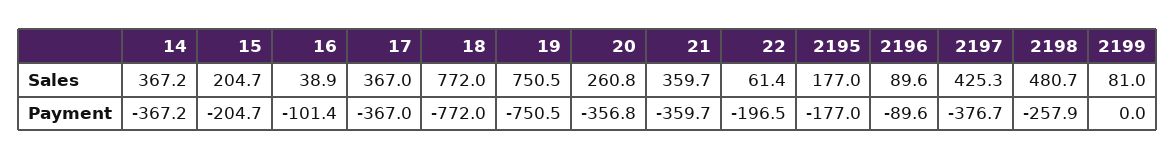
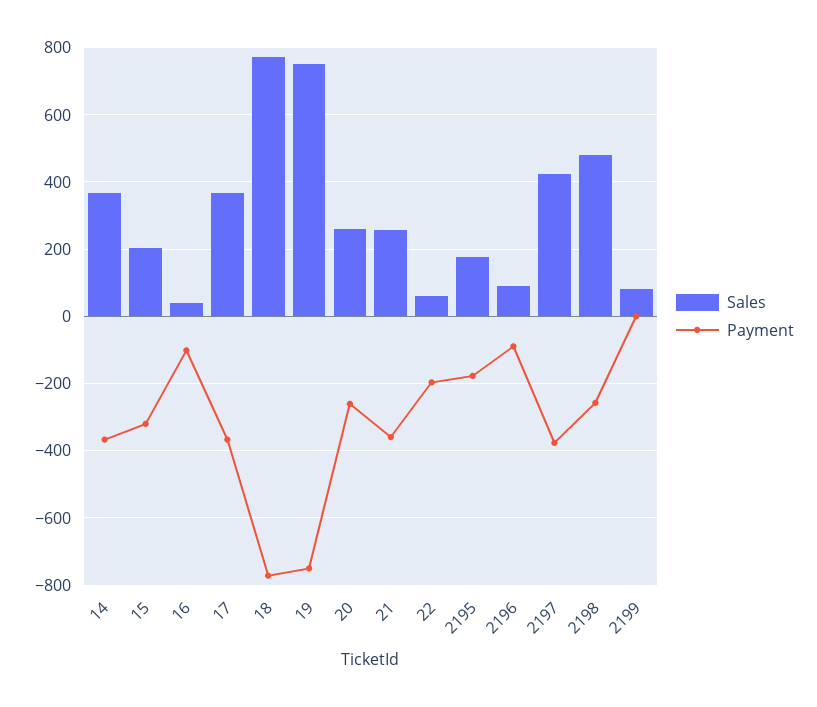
  {
    "Sales": {
      "14": 367.2,
      "15": 204.7,
      "16": 38.9,
      "17": 367,
      "18": 772,
      "19": 750.5,
      "20": 260.8,
-     "21": 359.7,
+     "21": 260,
      "22": 61.4,
      "2195": 177,
      "2196": 89.6,
      "2197": 425.3,
      "2198": 480.7,
      "2199": 81
    },
    "Payment": {
      "14": -367.2,
-     "15": -204.7,
+     "15": -320,
      "16": -101.4,
      "17": -367,
      "18": -772,
      "19": -750.5,
-     "20": -356.8,
+     "20": -260,
      "21": -359.7,
      "22": -196.5,
      "2195": -177,
      "2196": -89.6,
      "2197": -376.7,
      "2198": -257.9,
      "2199": 0
    }
  }

